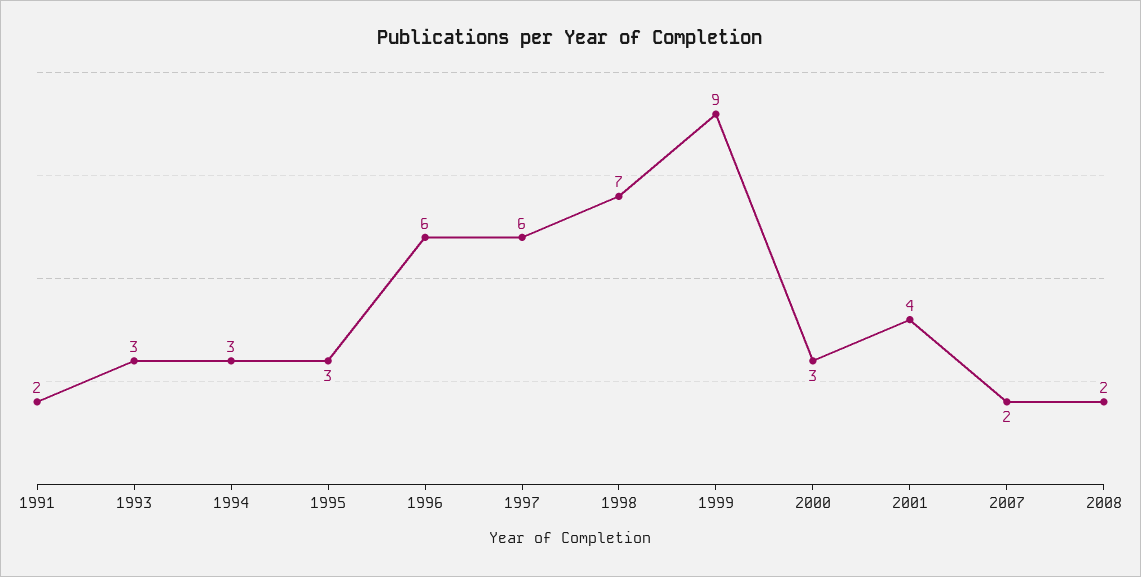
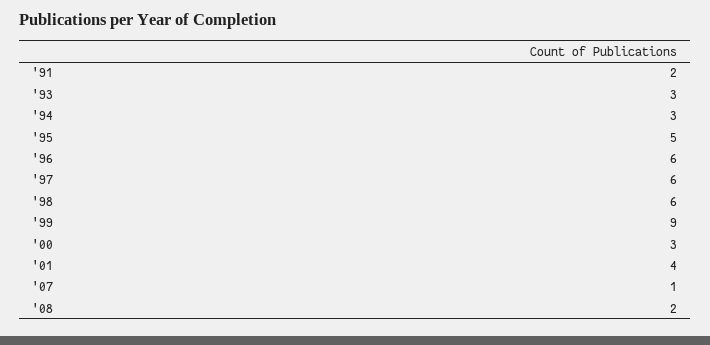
  {
    "1991": 2,
    "1993": 3,
    "1994": 3,
-   "1995": 3,
+   "1995": 5,
    "1996": 6,
    "1997": 6,
-   "1998": 7,
+   "1998": 6,
    "1999": 9,
    "2000": 3,
    "2001": 4,
-   "2007": 2,
+   "2007": 1,
    "2008": 2
  }

